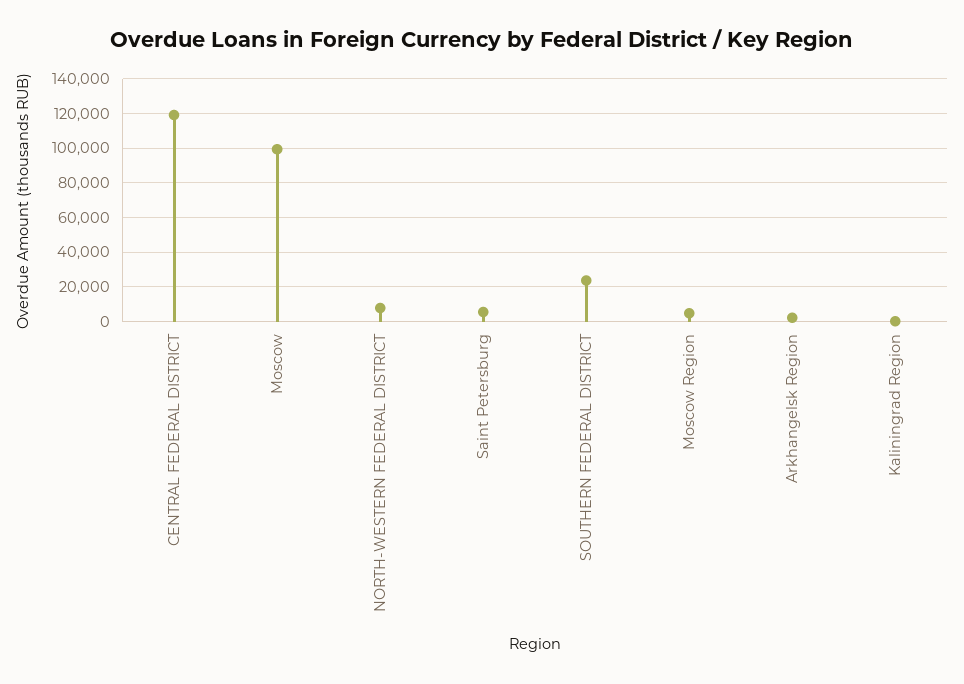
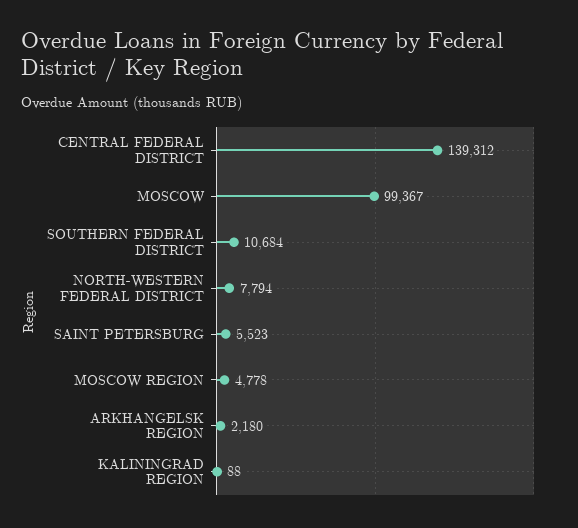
  {
-   "CENTRAL FEDERAL DISTRICT": 120000,
+   "CENTRAL FEDERAL DISTRICT": 139312,
    "Moscow": 99367,
    "NORTH-WESTERN FEDERAL DISTRICT": 7794,
    "Saint Petersburg": 5523,
-   "SOUTHERN FEDERAL DISTRICT": 25000,
+   "SOUTHERN FEDERAL DISTRICT": 10684,
    "Moscow Region": 4778,
    "Arkhangelsk Region": 2180,
    "Kaliningrad Region": 88
  }

